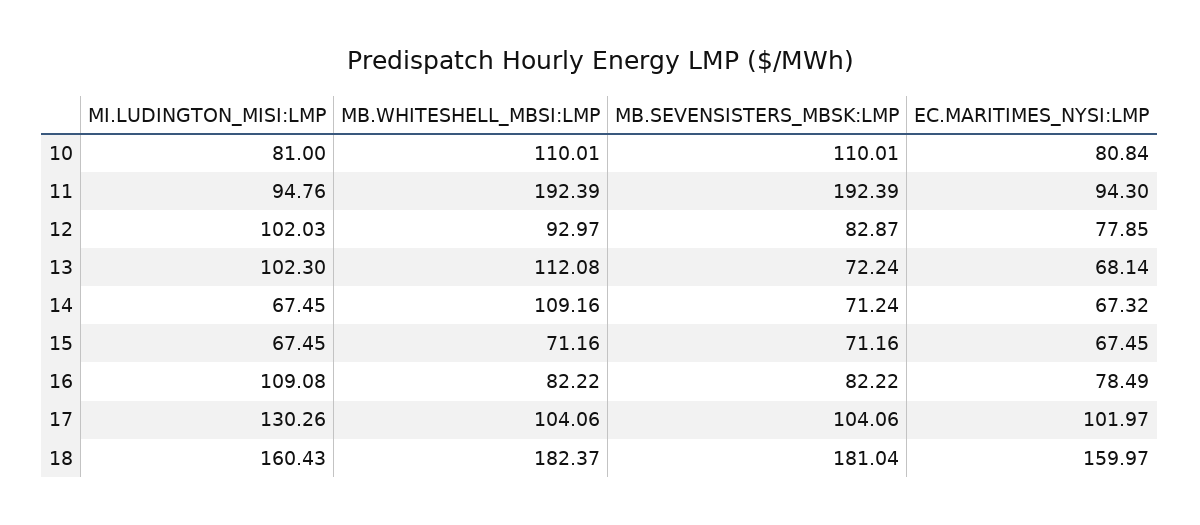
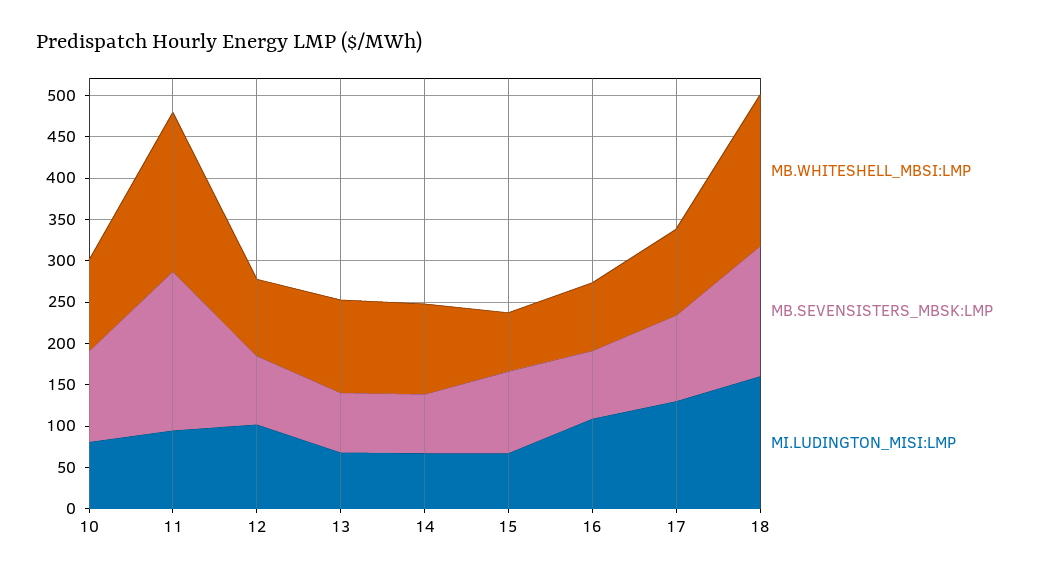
  {
    "MI.LUDINGTON_MISI:LMP": {
      "10": 81,
      "11": 94.76,
      "12": 102.03,
-     "13": 102.3,
+     "13": 70,
      "14": 67.45,
      "15": 67.45,
      "16": 109.08,
      "17": 130.26,
      "18": 160.43
    },
    "MB.WHITESHELL_MBSI:LMP": {
      "10": 110.01,
      "11": 192.39,
      "12": 92.97,
      "13": 112.08,
      "14": 109.16,
      "15": 71.16,
      "16": 82.22,
      "17": 104.06,
      "18": 182.37
    },
    "MB.SEVENSISTERS_MBSK:LMP": {
      "10": 110.01,
      "11": 192.39,
      "12": 82.87,
      "13": 72.24,
      "14": 71.24,
-     "15": 71.16,
+     "15": 100,
      "16": 82.22,
      "17": 104.06,
-     "18": 181.04
+     "18": 160
-   },
+   }
-   "EC.MARITIMES_NYSI:LMP": {
-     "10": 80.84,
-     "11": 94.3,
-     "12": 77.85,
-     "13": 68.14,
-     "14": 67.32,
-     "15": 67.45,
-     "16": 78.49,
-     "17": 101.97,
-     "18": 159.97
-   }
  }

